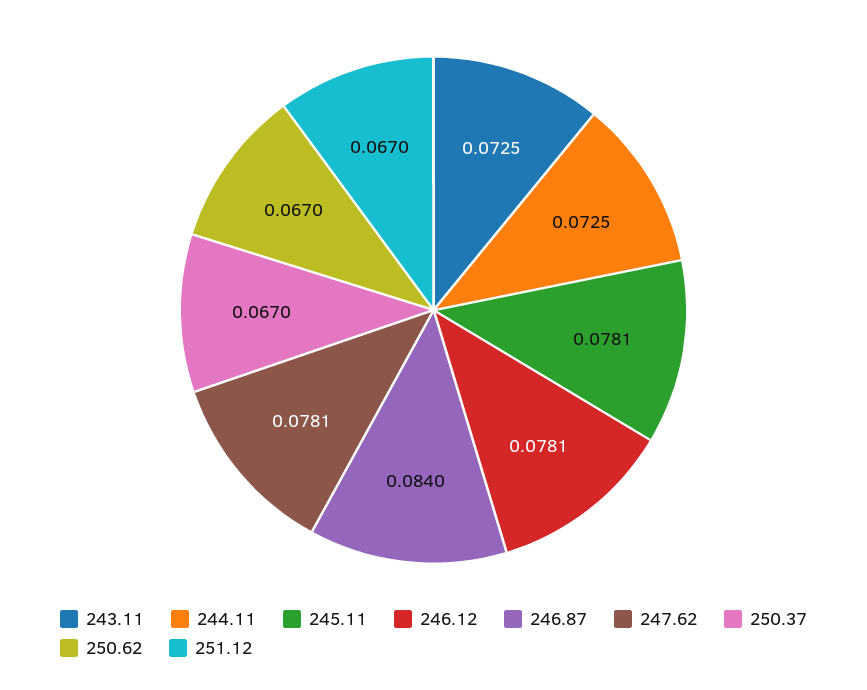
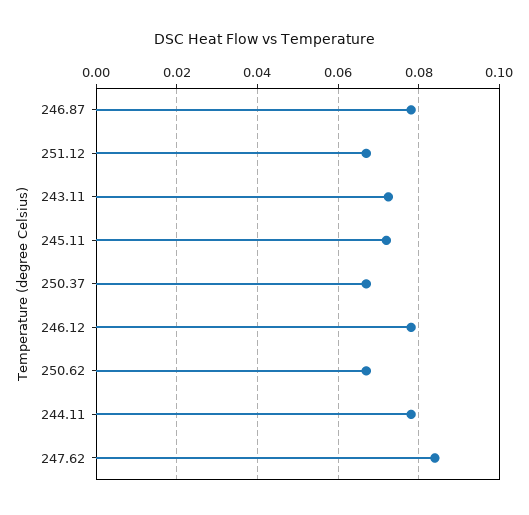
  {
    "243.11": 0.0725,
-   "244.11": 0.0725,
+   "244.11": 0.078,
-   "245.11": 0.0781,
+   "245.11": 0.072,
    "246.12": 0.0781,
-   "246.87": 0.084,
+   "246.87": 0.078,
-   "247.62": 0.0781,
+   "247.62": 0.084,
    "250.37": 0.067,
    "250.62": 0.067,
    "251.12": 0.067
  }

